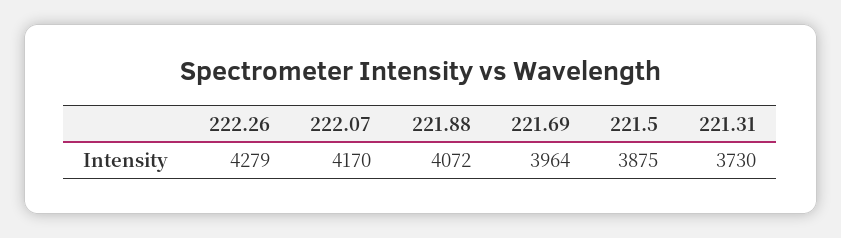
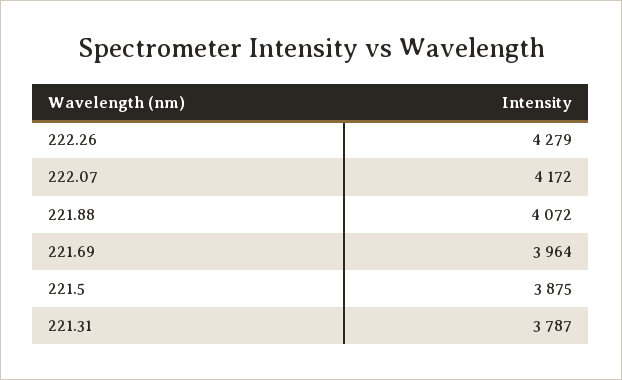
  {
    "222.26": 4279,
-   "222.07": 4170,
+   "222.07": 4172,
    "221.88": 4072,
    "221.69": 3964,
    "221.5": 3875,
-   "221.31": 3730
+   "221.31": 3787
  }

